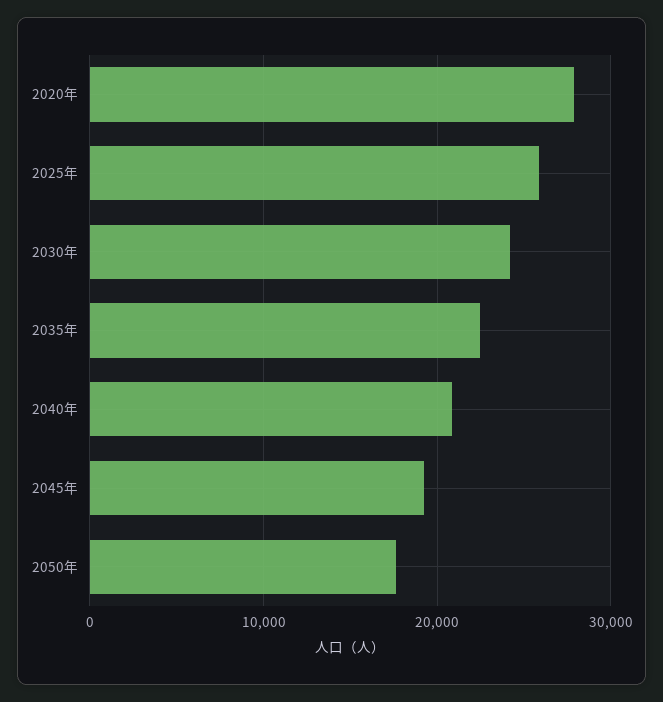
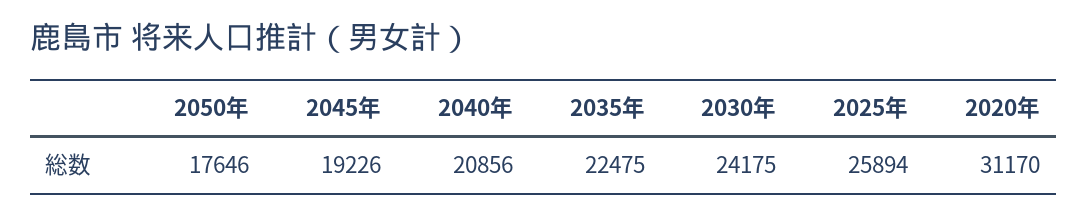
  {
-   "2020年": 28000,
+   "2020年": 31170,
    "2025年": 25894,
    "2030年": 24175,
    "2035年": 22475,
    "2040年": 20856,
    "2045年": 19226,
    "2050年": 17646
  }

